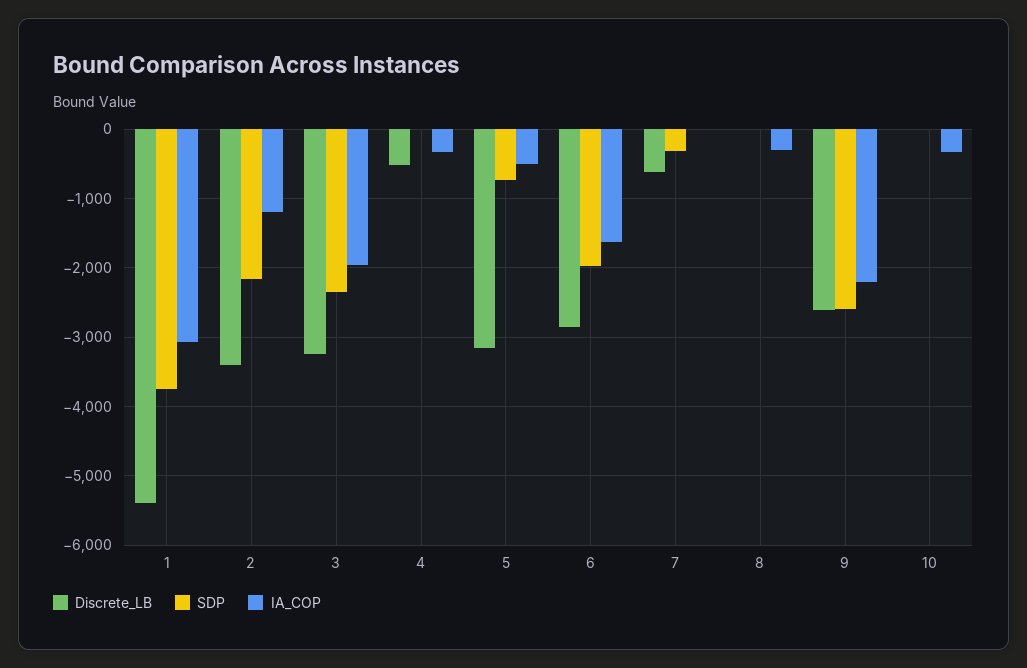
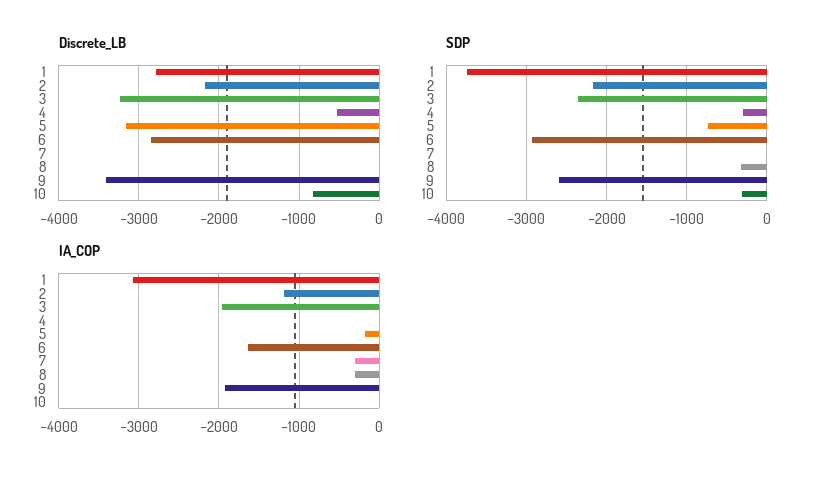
  {
    "Discrete_LB": {
-     "1": -5400,
+     "1": -2800,
-     "2": -3400,
+     "2": -2200,
      "3": -3200,
      "4": -500,
      "5": -3200,
      "6": -2800,
-     "7": -600,
+     "7": 0,
      "8": 0,
-     "9": -2600,
+     "9": -3400,
-     "10": 0
+     "10": -800
    },
    "SDP": {
      "1": -3700,
      "2": -2200,
      "3": -2400,
-     "4": 0,
+     "4": -300,
      "5": -700,
-     "6": -2000,
+     "6": -2900,
-     "7": -300,
+     "7": 0,
-     "8": 0,
+     "8": -300,
      "9": -2600,
-     "10": 0
+     "10": -300
    },
    "IA_COP": {
      "1": -3100,
      "2": -1200,
      "3": -2000,
-     "4": -300,
+     "4": 0,
-     "5": -500,
+     "5": -200,
      "6": -1600,
-     "7": 0,
+     "7": -300,
      "8": -300,
-     "9": -2200,
+     "9": -1900,
-     "10": -300
+     "10": 0
    }
  }

